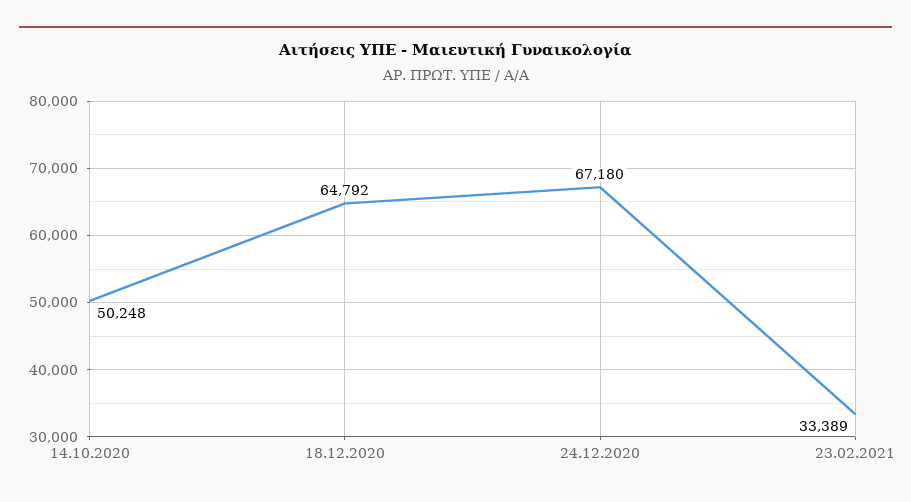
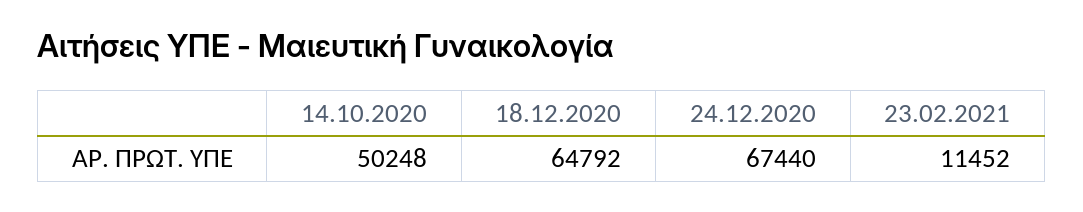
  {
    "14.10.2020": 50248,
    "18.12.2020": 64792,
-   "24.12.2020": 67180,
+   "24.12.2020": 67440,
-   "23.02.2021": 33389
+   "23.02.2021": 11452
  }

